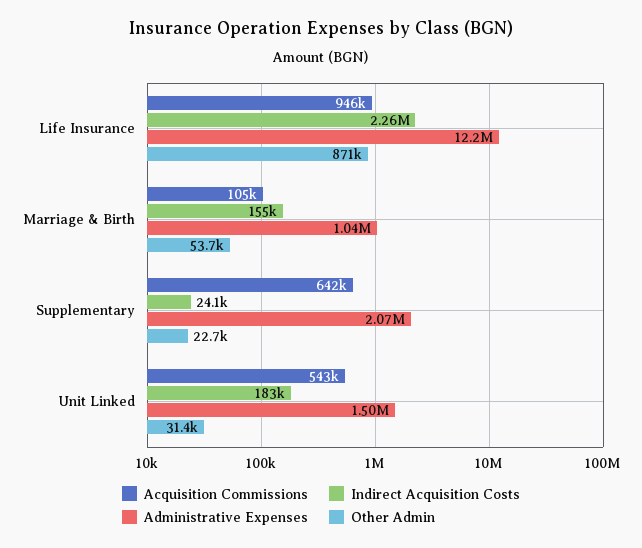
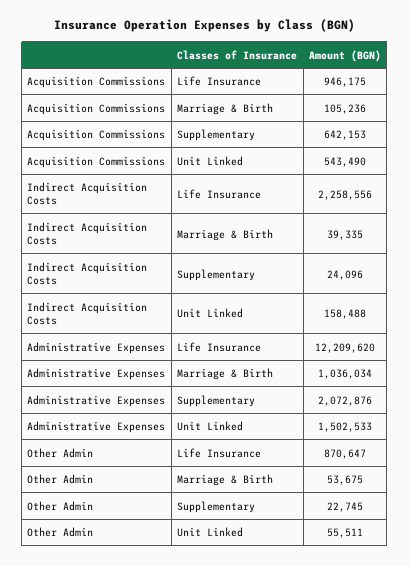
  {
    "Acquisition Commissions": {
      "Life Insurance": 946175,
      "Marriage & Birth": 105236,
      "Supplementary": 642153,
      "Unit Linked": 543490
    },
    "Indirect Acquisition Costs": {
      "Life Insurance": 2258556,
-     "Marriage & Birth": 155000,
+     "Marriage & Birth": 39335,
      "Supplementary": 24096,
-     "Unit Linked": 183000
+     "Unit Linked": 158488
    },
    "Administrative Expenses": {
      "Life Insurance": 12209620,
      "Marriage & Birth": 1036034,
      "Supplementary": 2072876,
      "Unit Linked": 1502533
    },
    "Other Admin": {
      "Life Insurance": 870647,
      "Marriage & Birth": 53675,
      "Supplementary": 22745,
-     "Unit Linked": 31400
+     "Unit Linked": 55511
    }
  }

